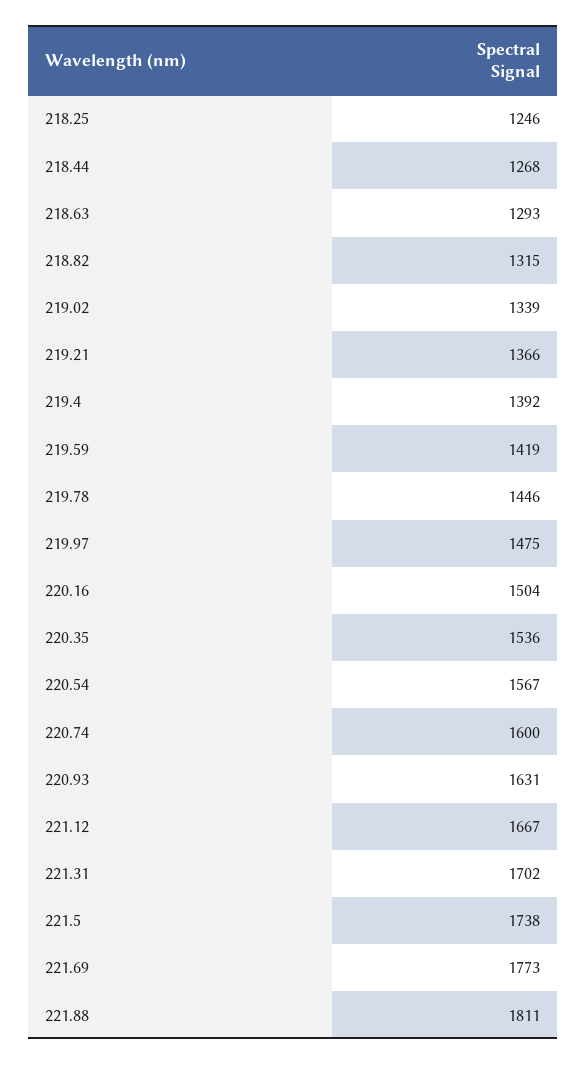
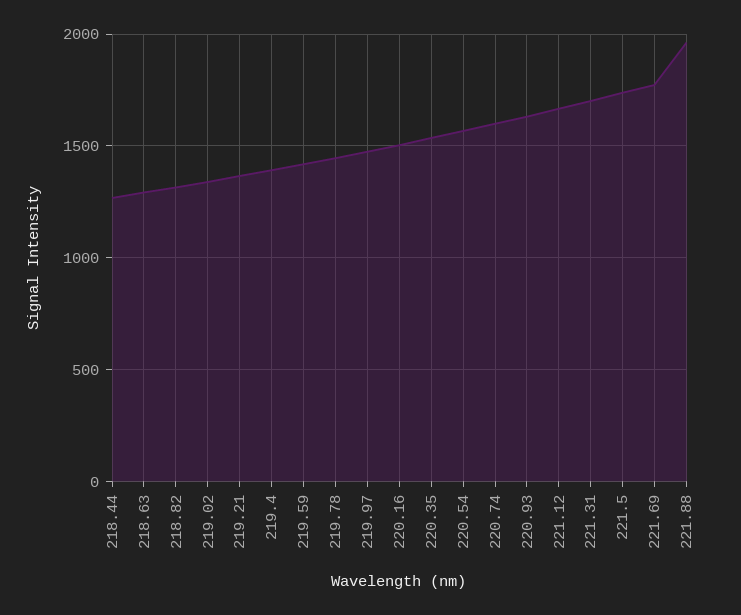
  {
-   "218.25": 1246,
    "218.44": 1268,
    "218.63": 1293,
    "218.82": 1315,
    "219.02": 1339,
    "219.21": 1366,
    "219.4": 1392,
    "219.59": 1419,
    "219.78": 1446,
    "219.97": 1475,
    "220.16": 1504,
    "220.35": 1536,
    "220.54": 1567,
    "220.74": 1600,
    "220.93": 1631,
    "221.12": 1667,
    "221.31": 1702,
    "221.5": 1738,
    "221.69": 1773,
-   "221.88": 1811
+   "221.88": 1950
  }

